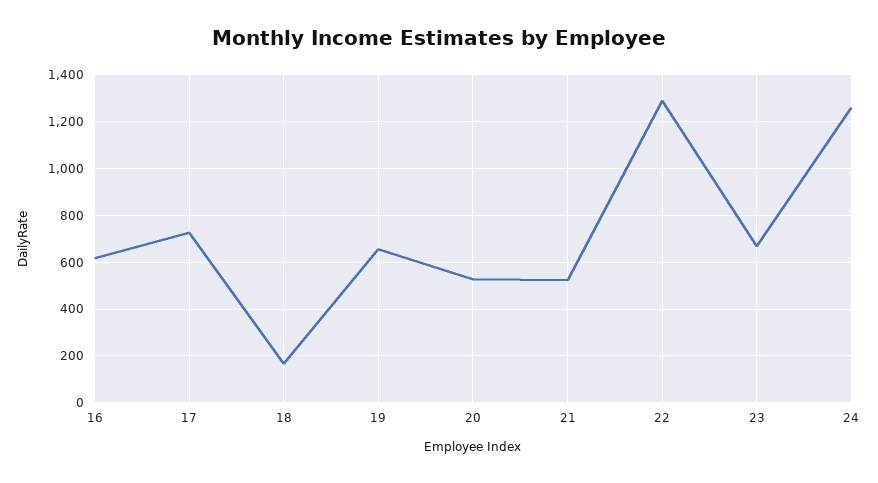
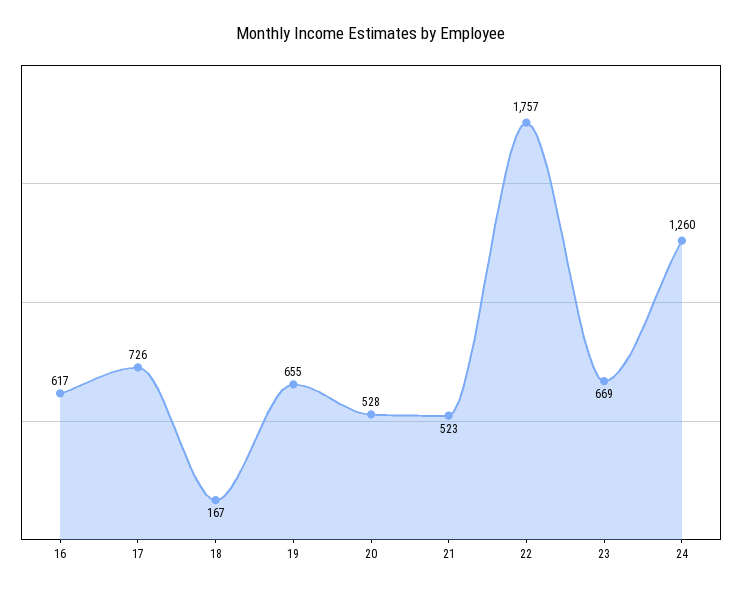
  {
    "16": 617,
    "17": 726,
    "18": 167,
    "19": 655,
    "20": 528,
    "21": 523,
-   "22": 1300,
+   "22": 1757,
    "23": 669,
    "24": 1260
  }

